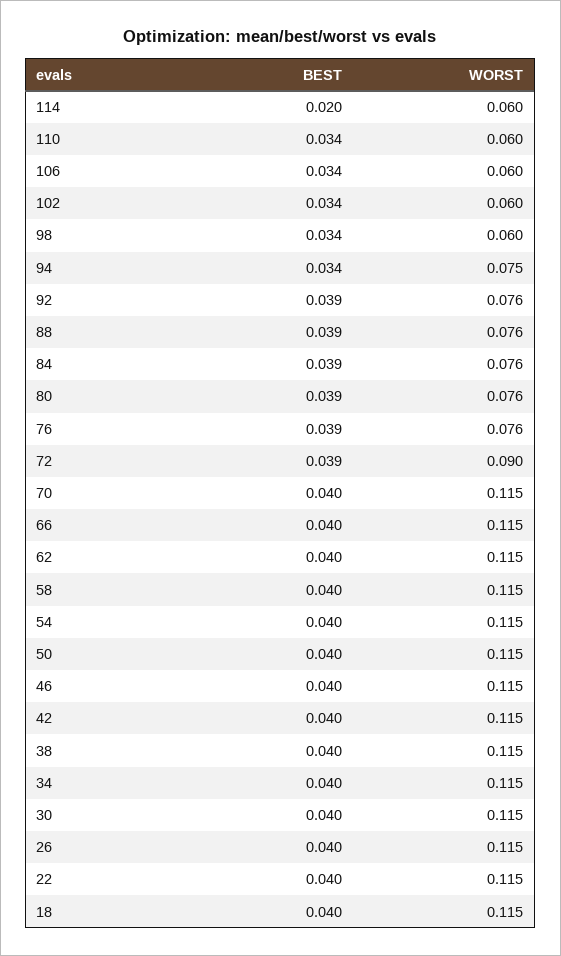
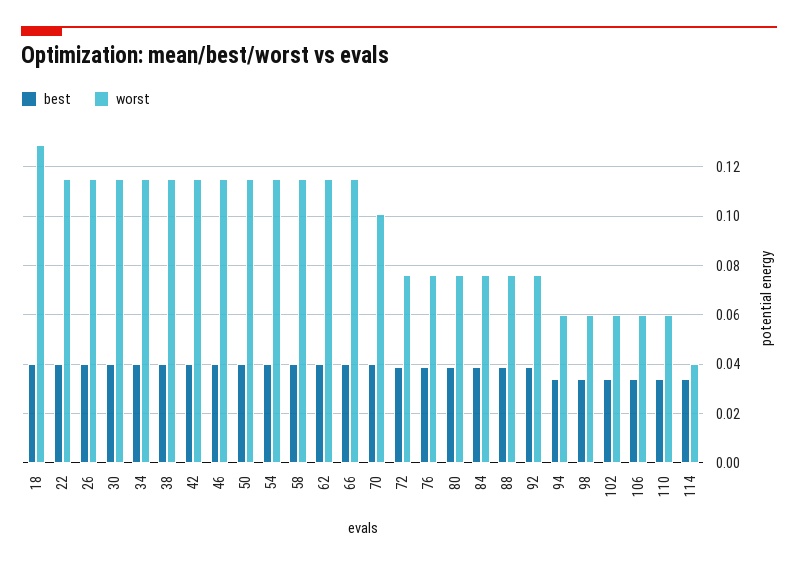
  {
    "BEST": {
-     "114": 0.02,
+     "114": 0.035,
      "110": 0.034,
      "106": 0.034,
      "102": 0.034,
      "98": 0.034,
      "94": 0.034,
      "92": 0.039,
      "88": 0.039,
      "84": 0.039,
      "80": 0.039,
      "76": 0.039,
      "72": 0.039,
      "70": 0.04,
      "66": 0.04,
      "62": 0.04,
      "58": 0.04,
      "54": 0.04,
      "50": 0.04,
      "46": 0.04,
      "42": 0.04,
      "38": 0.04,
      "34": 0.04,
      "30": 0.04,
      "26": 0.04,
      "22": 0.04,
      "18": 0.04
    },
    "WORST": {
-     "114": 0.06,
+     "114": 0.04,
      "110": 0.06,
      "106": 0.06,
      "102": 0.06,
      "98": 0.06,
-     "94": 0.075,
+     "94": 0.06,
      "92": 0.076,
      "88": 0.076,
      "84": 0.076,
      "80": 0.076,
      "76": 0.076,
-     "72": 0.09,
+     "72": 0.075,
-     "70": 0.115,
+     "70": 0.1,
      "66": 0.115,
      "62": 0.115,
      "58": 0.115,
      "54": 0.115,
      "50": 0.115,
      "46": 0.115,
      "42": 0.115,
      "38": 0.115,
      "34": 0.115,
      "30": 0.115,
      "26": 0.115,
      "22": 0.115,
-     "18": 0.115
+     "18": 0.13
    }
  }

